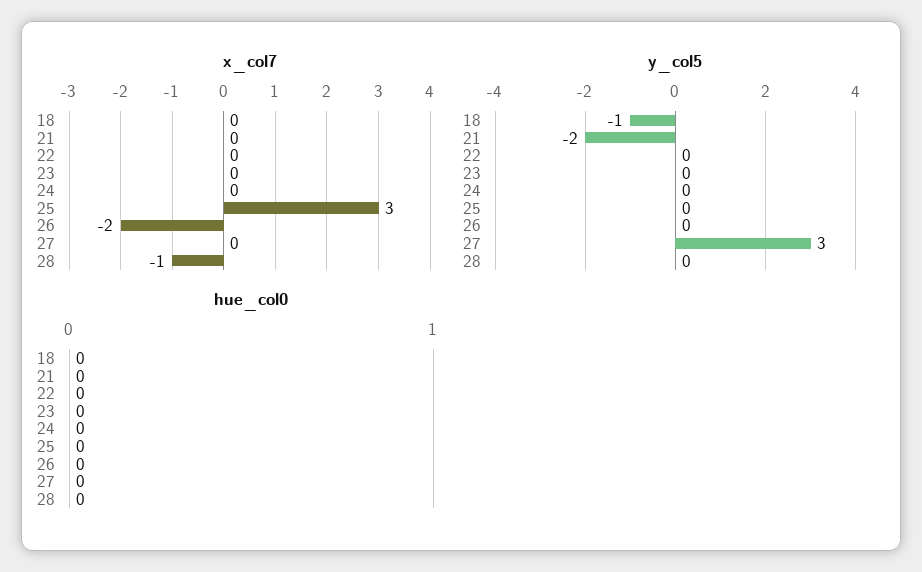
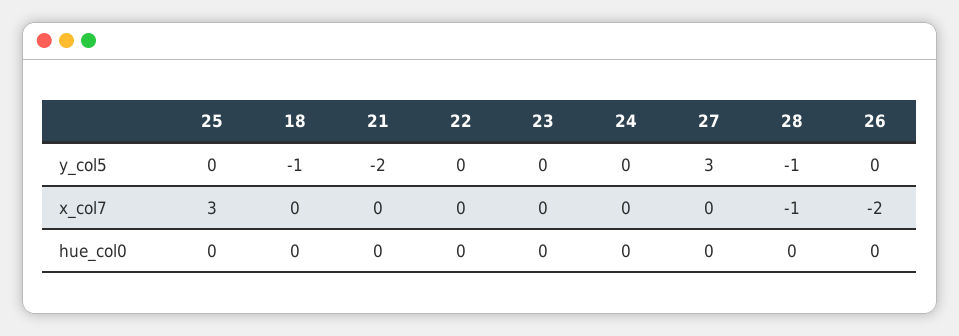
  {
    "x_col7": {
      "18": 0,
      "21": 0,
      "22": 0,
      "23": 0,
      "24": 0,
      "25": 3,
      "26": -2,
      "27": 0,
      "28": -1
    },
    "y_col5": {
      "18": -1,
      "21": -2,
      "22": 0,
      "23": 0,
      "24": 0,
      "25": 0,
      "26": 0,
      "27": 3,
-     "28": 0
+     "28": -1
    },
    "hue_col0": {
      "18": 0,
      "21": 0,
      "22": 0,
      "23": 0,
      "24": 0,
      "25": 0,
      "26": 0,
      "27": 0,
      "28": 0
    }
  }

